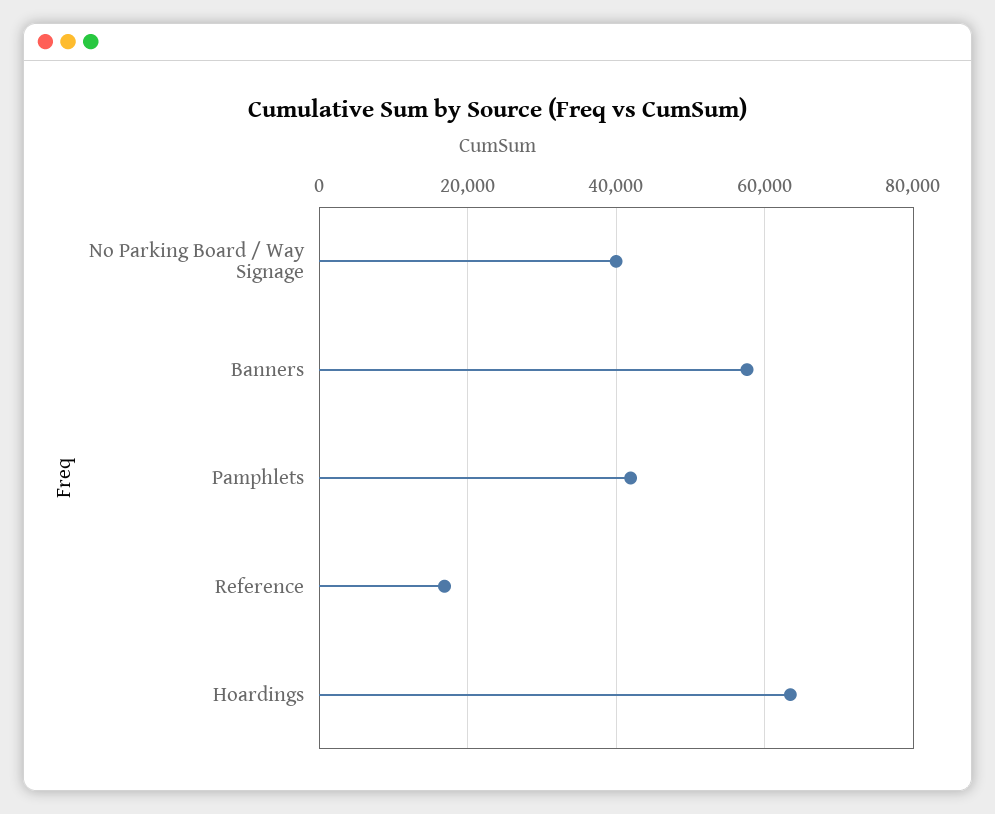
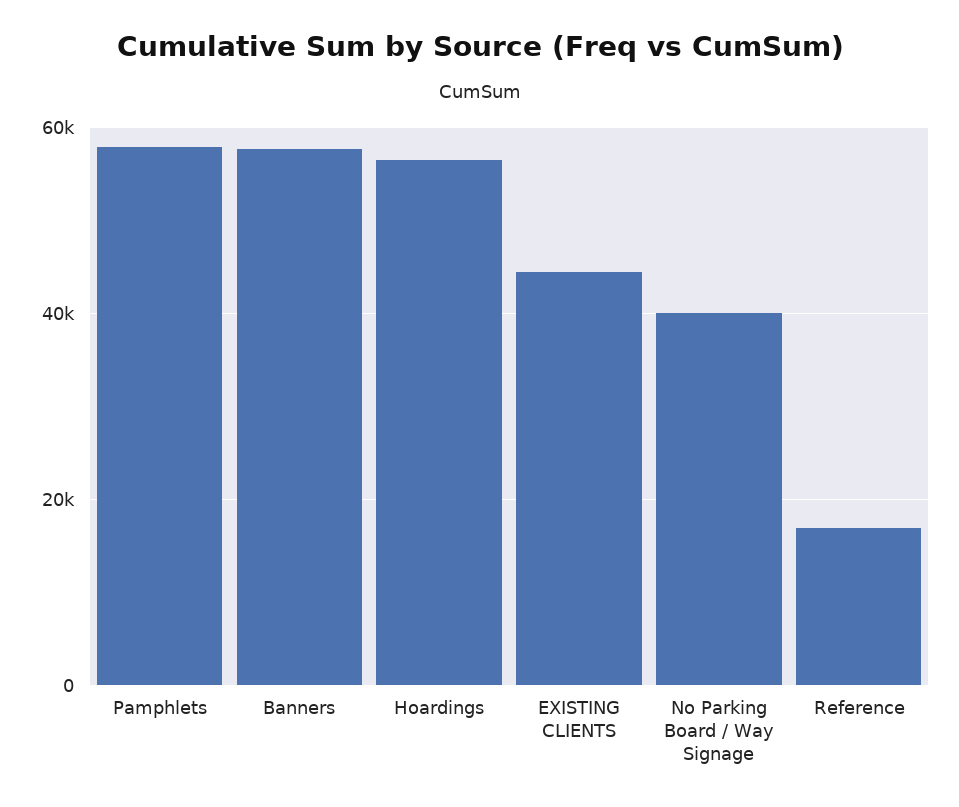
  {
    "No Parking Board / Way Signage": 40000,
    "Banners": 58000,
-   "Pamphlets": 42000,
+   "Pamphlets": 58000,
    "Reference": 16000,
-   "Hoardings": 64000
+   "Hoardings": 56000,
+   "EXISTING CLIENTS": 44000
  }

